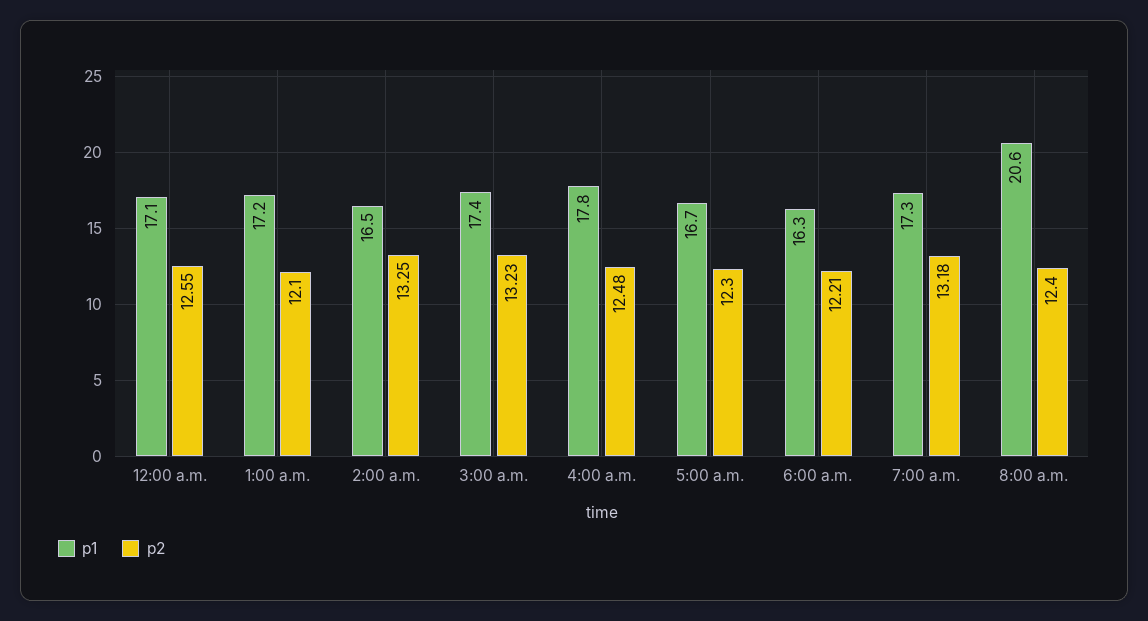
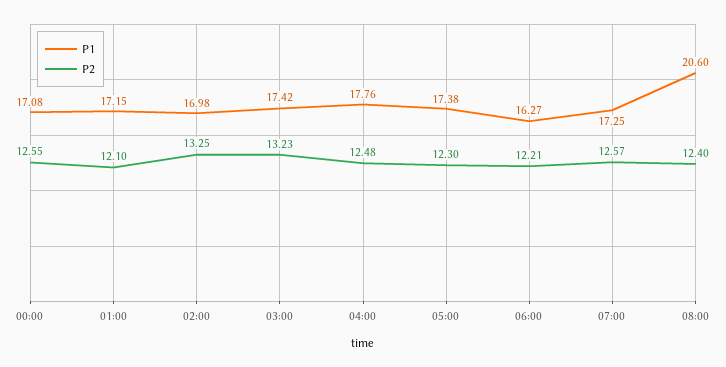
  {
    "p1": {
      "12:00 a.m.": 17.08,
      "1:00 a.m.": 17.15,
-     "2:00 a.m.": 16.5,
+     "2:00 a.m.": 16.98,
      "3:00 a.m.": 17.42,
      "4:00 a.m.": 17.76,
-     "5:00 a.m.": 16.7,
+     "5:00 a.m.": 17.38,
      "6:00 a.m.": 16.27,
      "7:00 a.m.": 17.25,
      "8:00 a.m.": 20.6
    },
    "p2": {
      "12:00 a.m.": 12.55,
      "1:00 a.m.": 12.1,
      "2:00 a.m.": 13.25,
      "3:00 a.m.": 13.23,
      "4:00 a.m.": 12.48,
      "5:00 a.m.": 12.3,
      "6:00 a.m.": 12.21,
-     "7:00 a.m.": 13.18,
+     "7:00 a.m.": 12.57,
      "8:00 a.m.": 12.4
    }
  }

